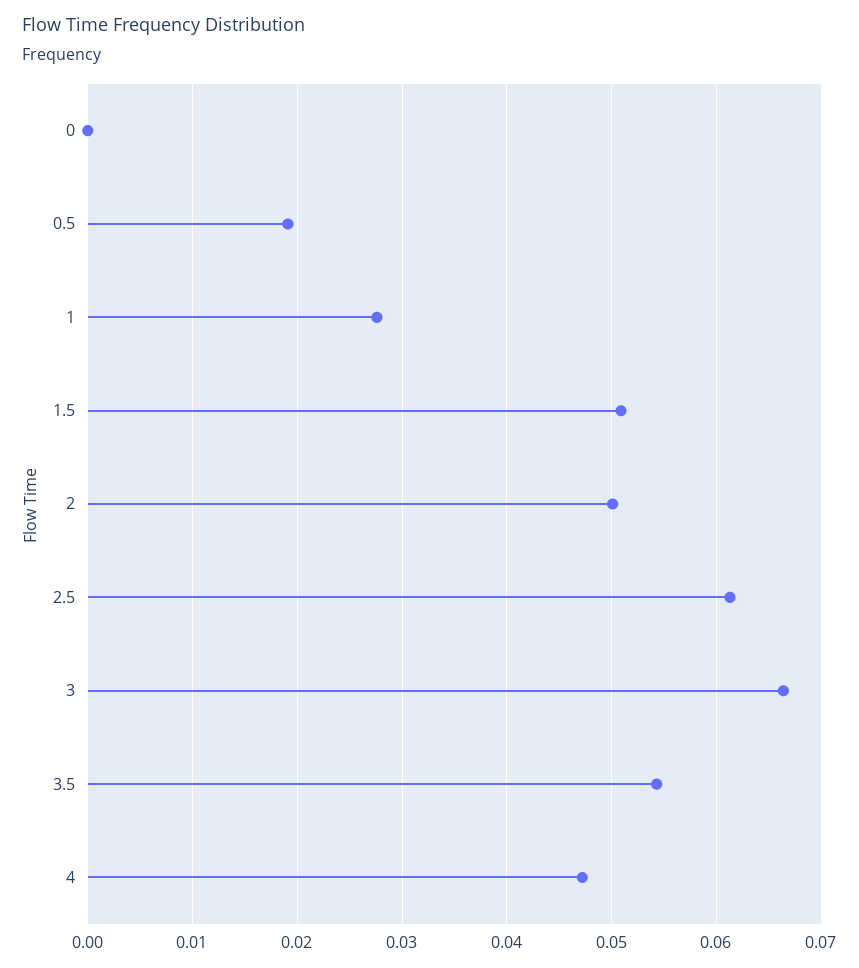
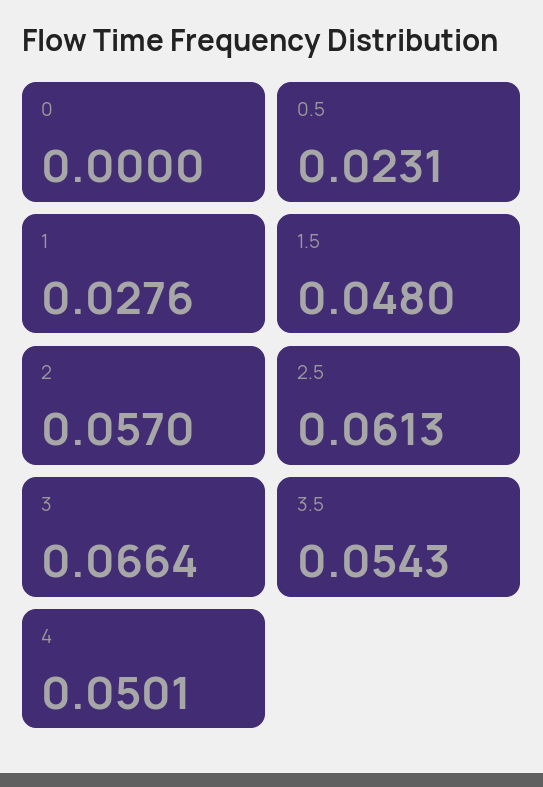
  {
    "0": 0,
-   "0.5": 0.019,
+   "0.5": 0.0231,
    "1": 0.0276,
-   "1.5": 0.051,
+   "1.5": 0.048,
-   "2": 0.05,
+   "2": 0.057,
    "2.5": 0.0613,
    "3": 0.0664,
    "3.5": 0.0543,
-   "4": 0.047
+   "4": 0.0501
  }

